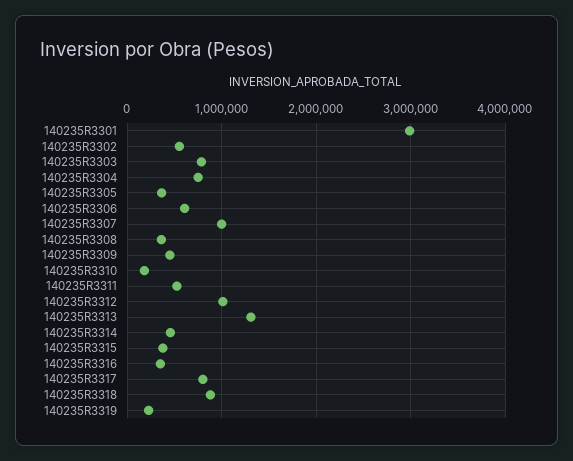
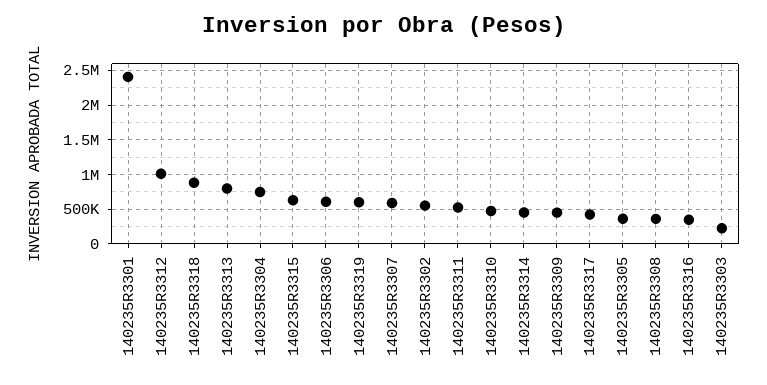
  {
-   "140235R3301": 3000000,
+   "140235R3301": 2400000,
    "140235R3302": 600000,
-   "140235R3303": 800000,
+   "140235R3303": 200000,
    "140235R3304": 700000,
    "140235R3305": 400000,
    "140235R3306": 600000,
-   "140235R3307": 1000000,
+   "140235R3307": 600000,
    "140235R3308": 400000,
    "140235R3309": 500000,
-   "140235R3310": 200000,
+   "140235R3310": 500000,
    "140235R3311": 500000,
    "140235R3312": 1000000,
-   "140235R3313": 1300000,
+   "140235R3313": 800000,
    "140235R3314": 500000,
-   "140235R3315": 400000,
+   "140235R3315": 600000,
    "140235R3316": 400000,
-   "140235R3317": 800000,
+   "140235R3317": 400000,
    "140235R3318": 900000,
-   "140235R3319": 200000
+   "140235R3319": 600000
  }

